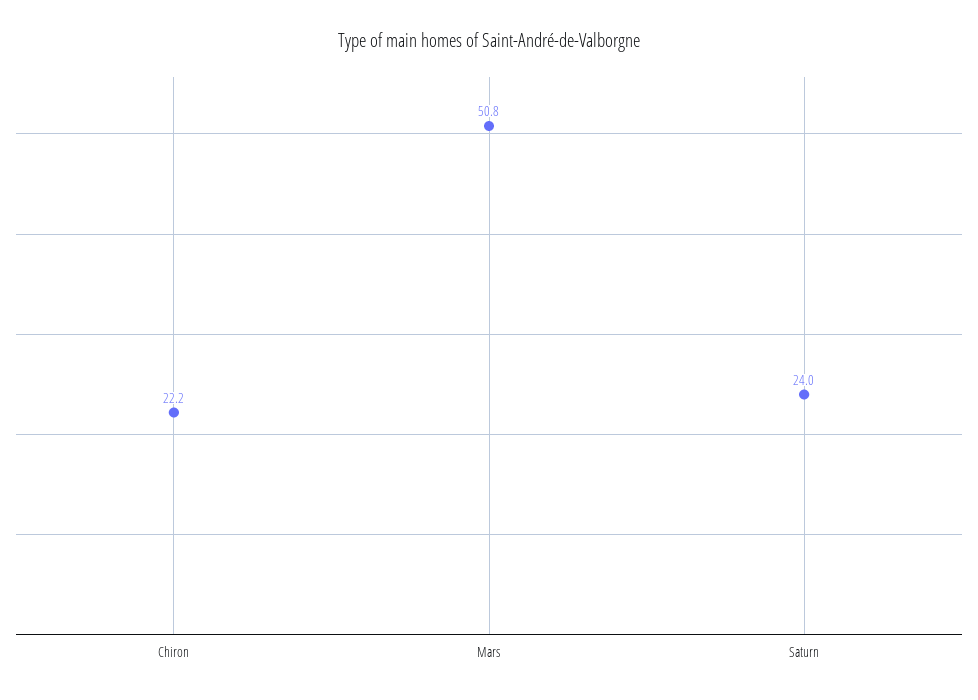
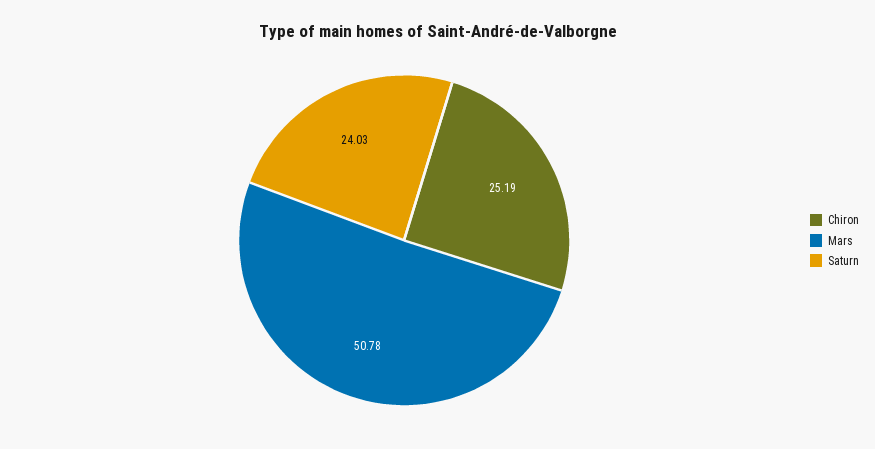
  {
-   "Chiron": 22.2,
+   "Chiron": 25.19,
    "Mars": 50.78,
    "Saturn": 24.03
  }

